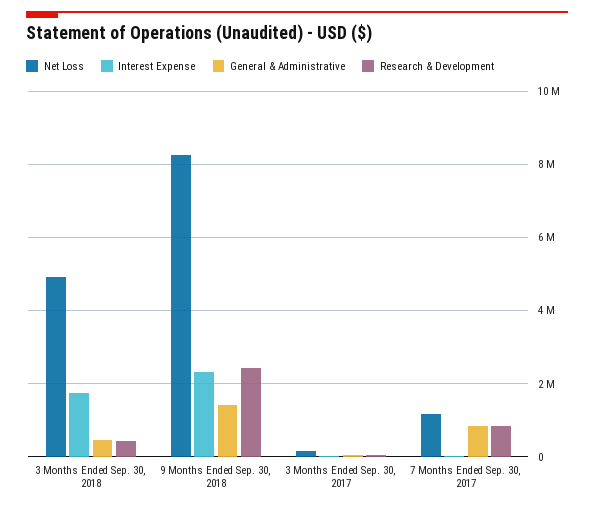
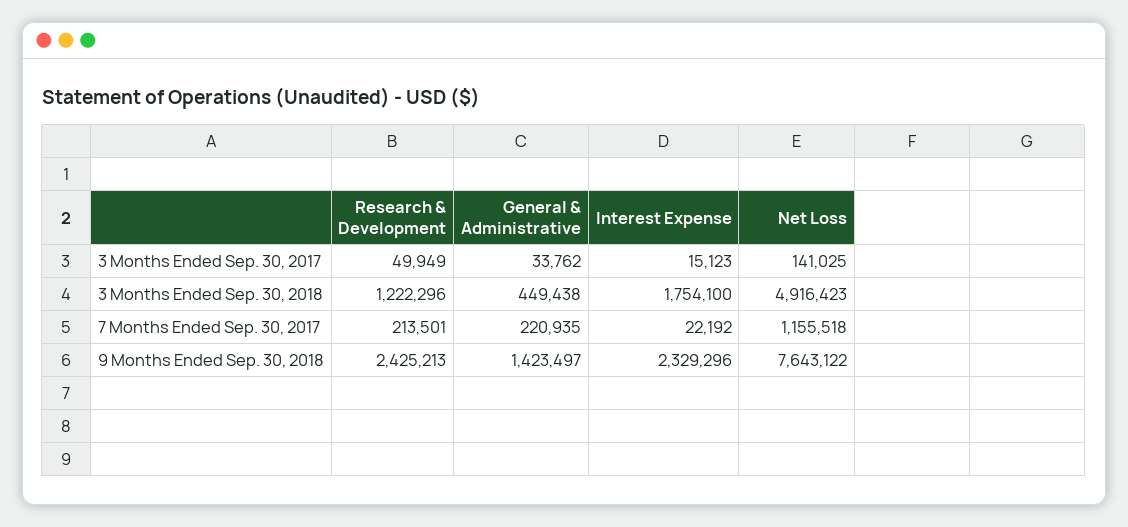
  {
    "Net Loss": {
      "3 Months Ended Sep. 30, 2018": 4916423,
-     "9 Months Ended Sep. 30, 2018": 8200000,
+     "9 Months Ended Sep. 30, 2018": 7643122,
      "3 Months Ended Sep. 30, 2017": 141025,
      "7 Months Ended Sep. 30, 2017": 1155518
    },
    "Interest Expense": {
      "3 Months Ended Sep. 30, 2018": 1754100,
      "9 Months Ended Sep. 30, 2018": 2329296,
      "3 Months Ended Sep. 30, 2017": 15123,
      "7 Months Ended Sep. 30, 2017": 22192
    },
    "General & Administrative": {
      "3 Months Ended Sep. 30, 2018": 449438,
      "9 Months Ended Sep. 30, 2018": 1423497,
      "3 Months Ended Sep. 30, 2017": 33762,
-     "7 Months Ended Sep. 30, 2017": 800000
+     "7 Months Ended Sep. 30, 2017": 220935
    },
    "Research & Development": {
-     "3 Months Ended Sep. 30, 2018": 400000,
+     "3 Months Ended Sep. 30, 2018": 1222296,
      "9 Months Ended Sep. 30, 2018": 2425213,
      "3 Months Ended Sep. 30, 2017": 49949,
-     "7 Months Ended Sep. 30, 2017": 800000
+     "7 Months Ended Sep. 30, 2017": 213501
    }
  }

